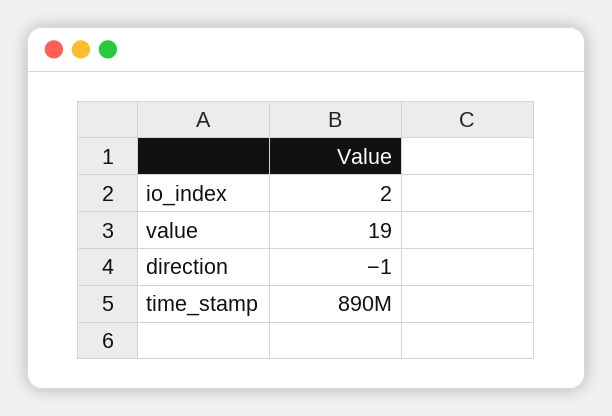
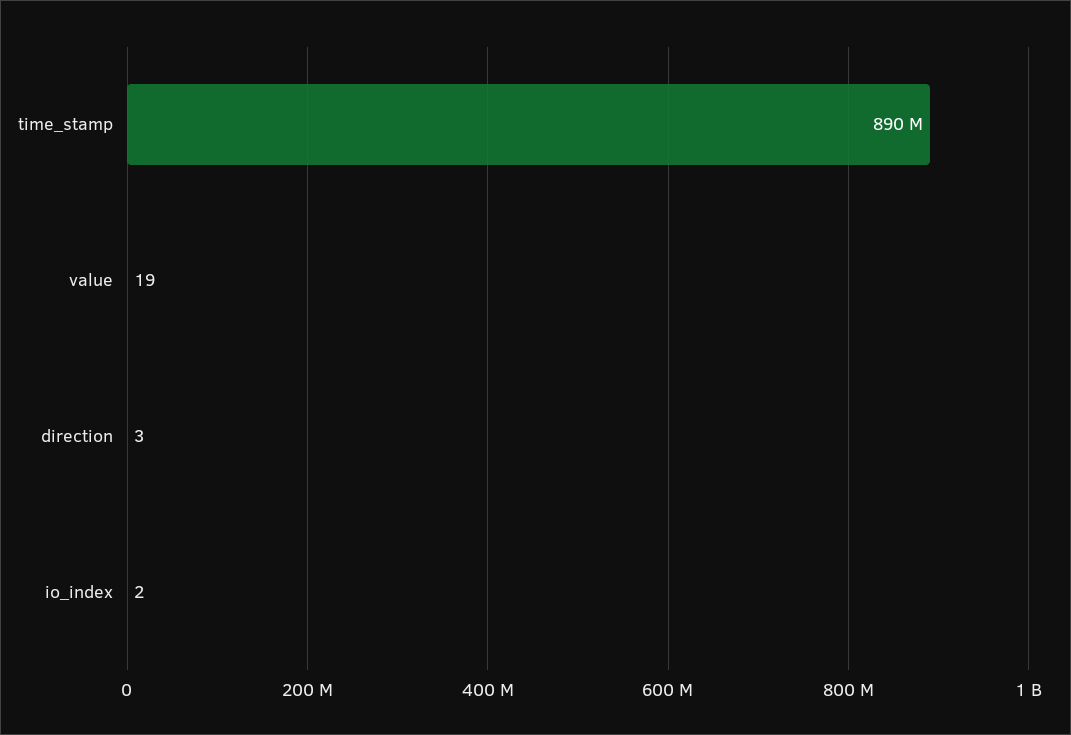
  {
    "io_index": 2,
    "value": 19,
-   "direction": -1,
+   "direction": 3,
    "time_stamp": 890000000
  }

